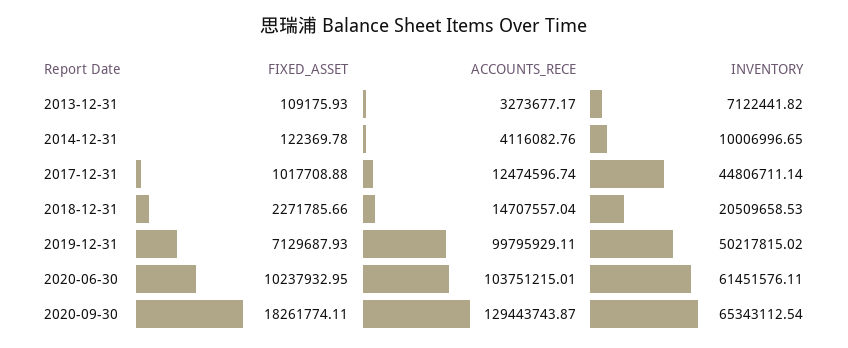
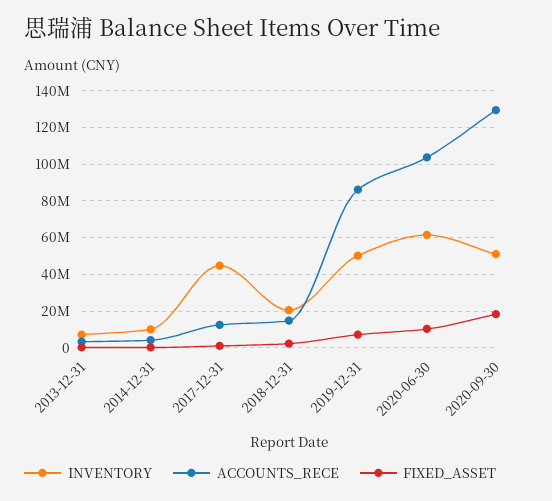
  {
    "FIXED_ASSET": {
      "2013-12-31": 109175.93,
      "2014-12-31": 122369.78,
      "2017-12-31": 1017708.88,
      "2018-12-31": 2271785.66,
      "2019-12-31": 7129687.93,
      "2020-06-30": 10237932.95,
      "2020-09-30": 18261774.11
    },
    "ACCOUNTS_RECE": {
      "2013-12-31": 3273677.17,
      "2014-12-31": 4116082.76,
      "2017-12-31": 12474596.74,
      "2018-12-31": 14707557.04,
-     "2019-12-31": 99795929.11,
+     "2019-12-31": 85000000,
      "2020-06-30": 103751215.01,
      "2020-09-30": 129443743.87
    },
    "INVENTORY": {
      "2013-12-31": 7122441.82,
      "2014-12-31": 10006996.65,
      "2017-12-31": 44806711.14,
      "2018-12-31": 20509658.53,
      "2019-12-31": 50217815.02,
      "2020-06-30": 61451576.11,
-     "2020-09-30": 65343112.54
+     "2020-09-30": 50000000
    }
  }

